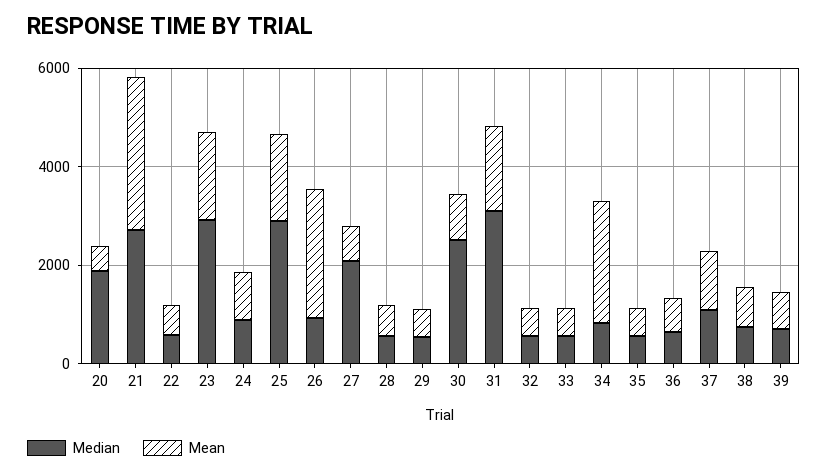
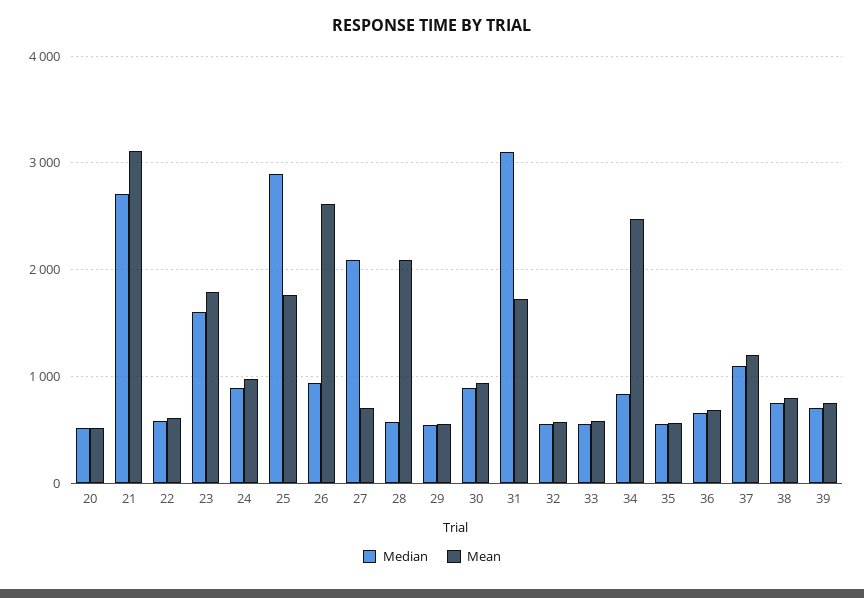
  {
    "Median": {
-     "20": 2000,
+     "20": 500,
      "21": 2700,
      "22": 600,
-     "23": 3000,
+     "23": 1600,
      "24": 900,
      "25": 2900,
      "26": 900,
      "27": 2100,
      "28": 600,
      "29": 500,
-     "30": 2500,
+     "30": 900,
      "31": 3100,
      "32": 600,
      "33": 600,
      "34": 800,
      "35": 600,
      "36": 700,
      "37": 1100,
      "38": 800,
      "39": 700
    },
    "Mean": {
      "20": 500,
      "21": 3100,
      "22": 600,
      "23": 1800,
      "24": 1000,
      "25": 1800,
      "26": 2600,
      "27": 700,
-     "28": 500,
+     "28": 2100,
      "29": 600,
      "30": 900,
      "31": 1700,
      "32": 600,
      "33": 600,
      "34": 2500,
      "35": 600,
      "36": 700,
      "37": 1200,
      "38": 800,
      "39": 800
    }
  }

